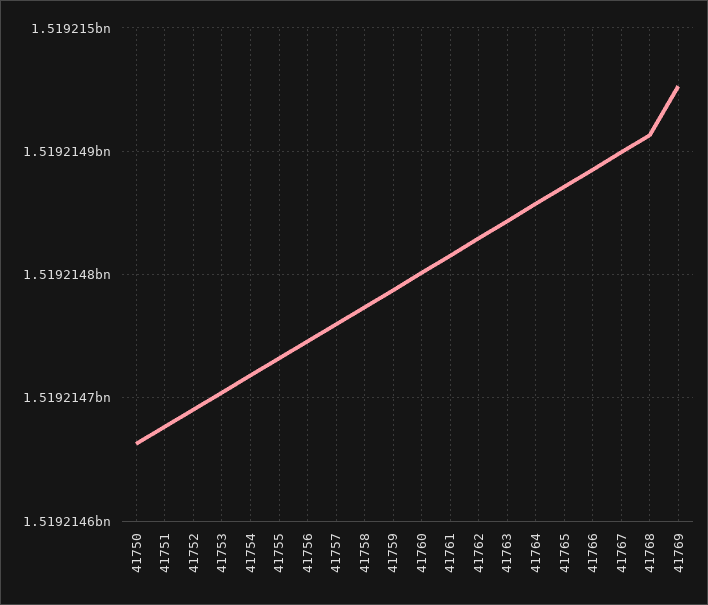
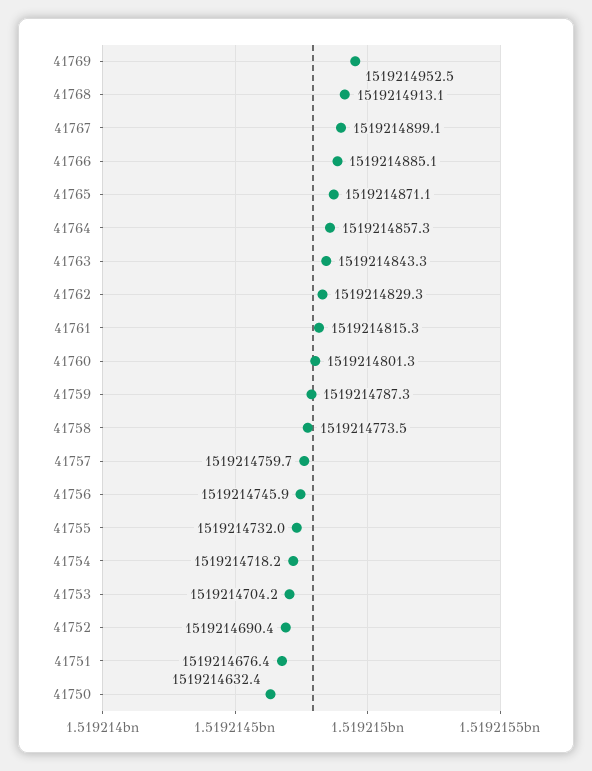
  {
-   "41750": 1519214660,
+   "41750": 1519214632.4,
    "41751": 1519214676.4,
    "41752": 1519214690.4,
    "41753": 1519214704.2,
    "41754": 1519214718.2,
    "41755": 1519214732,
    "41756": 1519214745.9,
    "41757": 1519214759.7,
    "41758": 1519214773.5,
    "41759": 1519214787.3,
    "41760": 1519214801.3,
    "41761": 1519214815.3,
    "41762": 1519214829.3,
    "41763": 1519214843.3,
    "41764": 1519214857.3,
    "41765": 1519214871.1,
    "41766": 1519214885.1,
    "41767": 1519214899.1,
    "41768": 1519214913.1,
    "41769": 1519214952.5
  }

